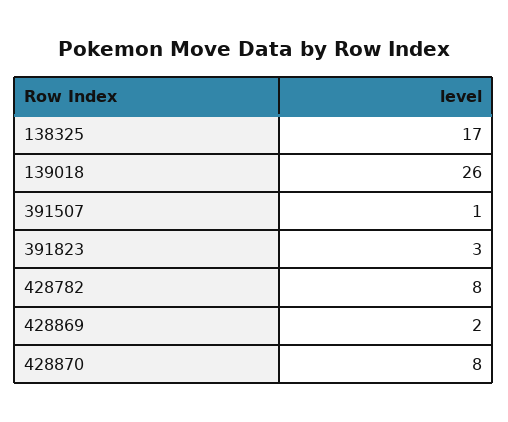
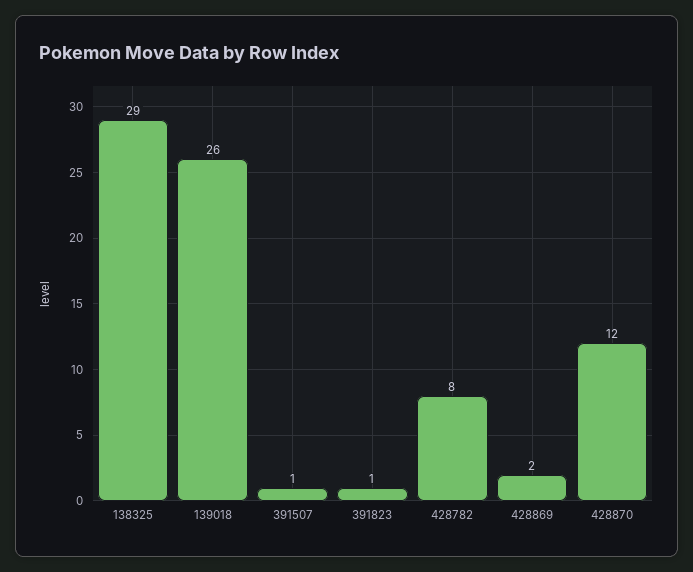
  {
-   "138325": 17,
+   "138325": 29,
    "139018": 26,
    "391507": 1,
-   "391823": 3,
+   "391823": 1,
    "428782": 8,
    "428869": 2,
-   "428870": 8
+   "428870": 12
  }

